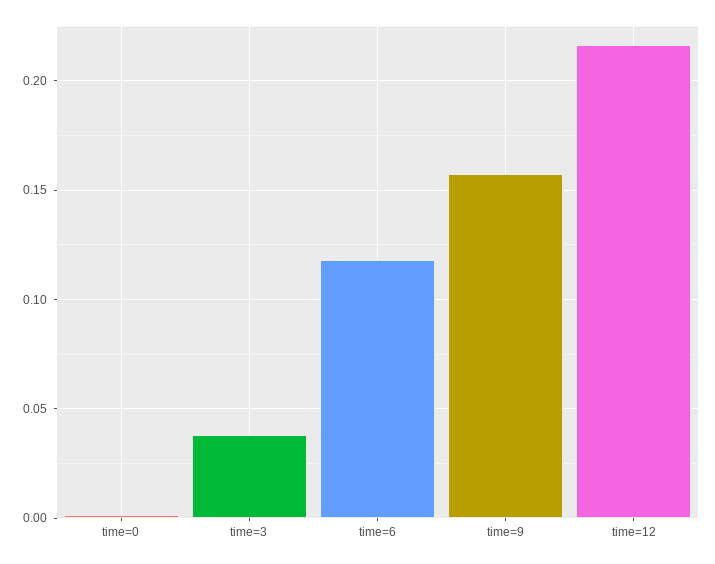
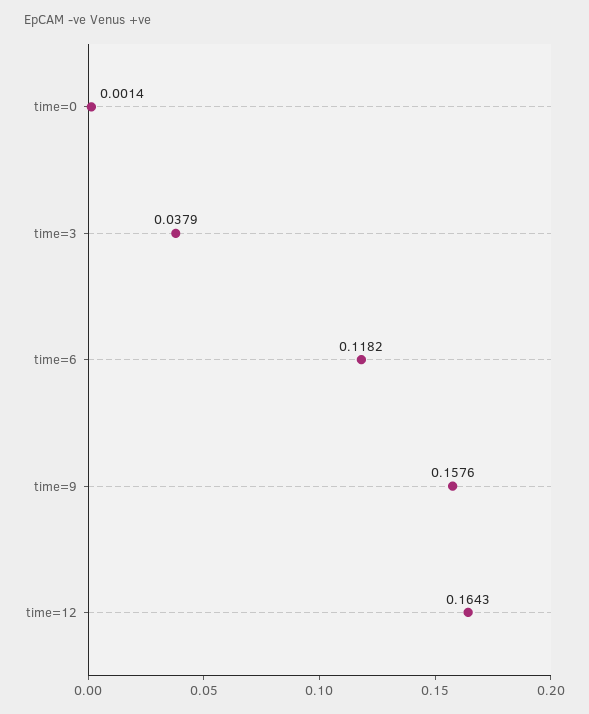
  {
    "time=0": 0.0014,
    "time=3": 0.0379,
    "time=6": 0.1182,
    "time=9": 0.1576,
-   "time=12": 0.215
+   "time=12": 0.1643
  }

